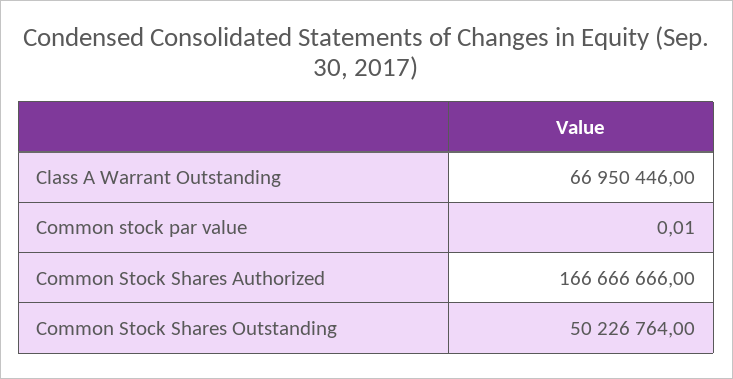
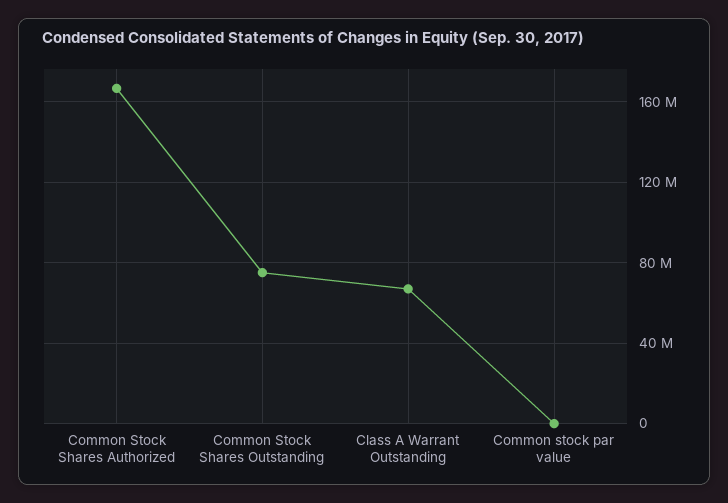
  {
    "Class A Warrant Outstanding": 66950446,
    "Common stock par value": 0.01,
    "Common Stock Shares Authorized": 166666666,
-   "Common Stock Shares Outstanding": 50226764
+   "Common Stock Shares Outstanding": 75000000
  }

